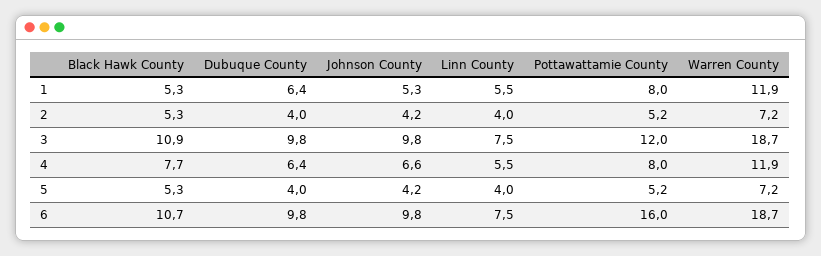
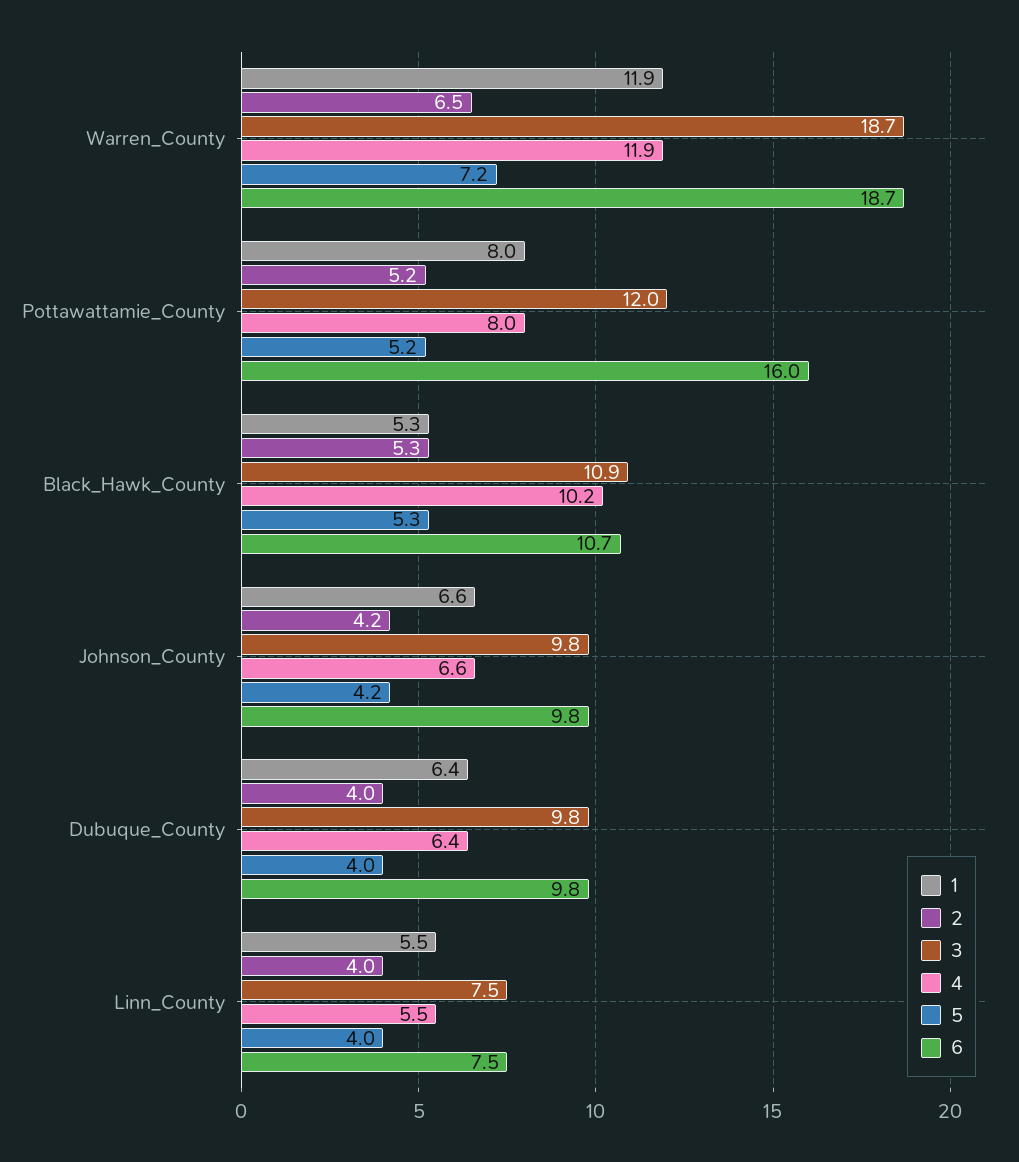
  {
    "1": {
      "Black Hawk County": 5.3,
      "Dubuque County": 6.4,
-     "Johnson County": 5.3,
+     "Johnson County": 6.6,
      "Linn County": 5.5,
      "Pottawattamie County": 8,
      "Warren County": 11.9
    },
    "2": {
      "Black Hawk County": 5.3,
      "Dubuque County": 4,
      "Johnson County": 4.2,
      "Linn County": 4,
      "Pottawattamie County": 5.2,
-     "Warren County": 7.2
+     "Warren County": 6.5
    },
    "3": {
      "Black Hawk County": 10.9,
      "Dubuque County": 9.8,
      "Johnson County": 9.8,
      "Linn County": 7.5,
      "Pottawattamie County": 12,
      "Warren County": 18.7
    },
    "4": {
-     "Black Hawk County": 7.7,
+     "Black Hawk County": 10.2,
      "Dubuque County": 6.4,
      "Johnson County": 6.6,
      "Linn County": 5.5,
      "Pottawattamie County": 8,
      "Warren County": 11.9
    },
    "5": {
      "Black Hawk County": 5.3,
      "Dubuque County": 4,
      "Johnson County": 4.2,
      "Linn County": 4,
      "Pottawattamie County": 5.2,
      "Warren County": 7.2
    },
    "6": {
      "Black Hawk County": 10.7,
      "Dubuque County": 9.8,
      "Johnson County": 9.8,
      "Linn County": 7.5,
      "Pottawattamie County": 16,
      "Warren County": 18.7
    }
  }

